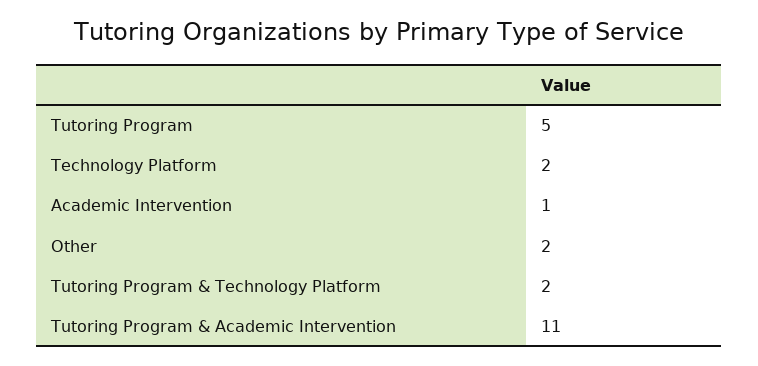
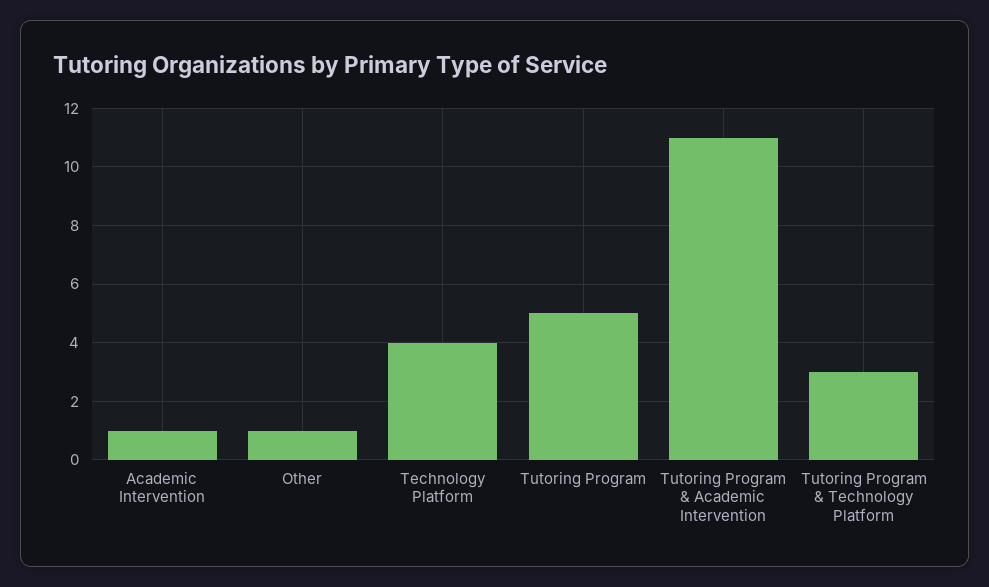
  {
    "Tutoring Program": 5,
-   "Technology Platform": 2,
+   "Technology Platform": 4,
    "Academic Intervention": 1,
-   "Other": 2,
+   "Other": 1,
-   "Tutoring Program & Technology Platform": 2,
+   "Tutoring Program & Technology Platform": 3,
    "Tutoring Program & Academic Intervention": 11
  }

